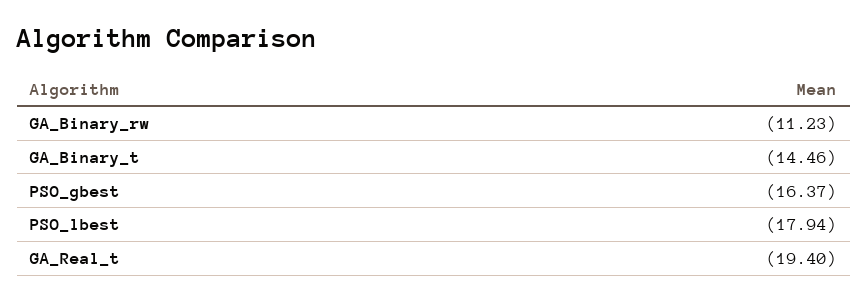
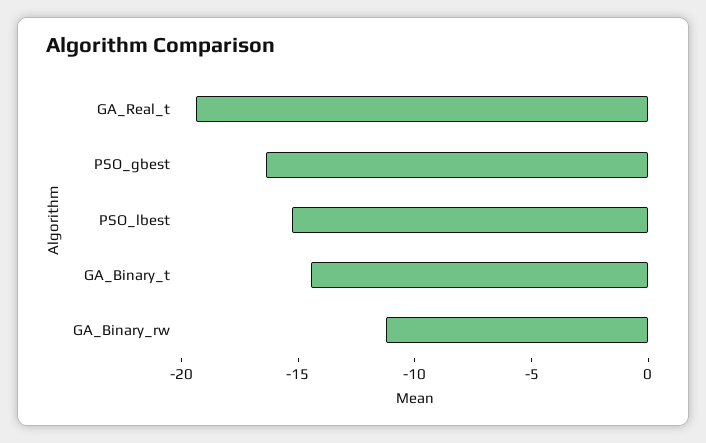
  {
    "GA_Binary_rw": -11.23,
    "GA_Binary_t": -14.46,
    "PSO_gbest": -16.37,
-   "PSO_lbest": -17.94,
+   "PSO_lbest": -15,
    "GA_Real_t": -19.4
  }

